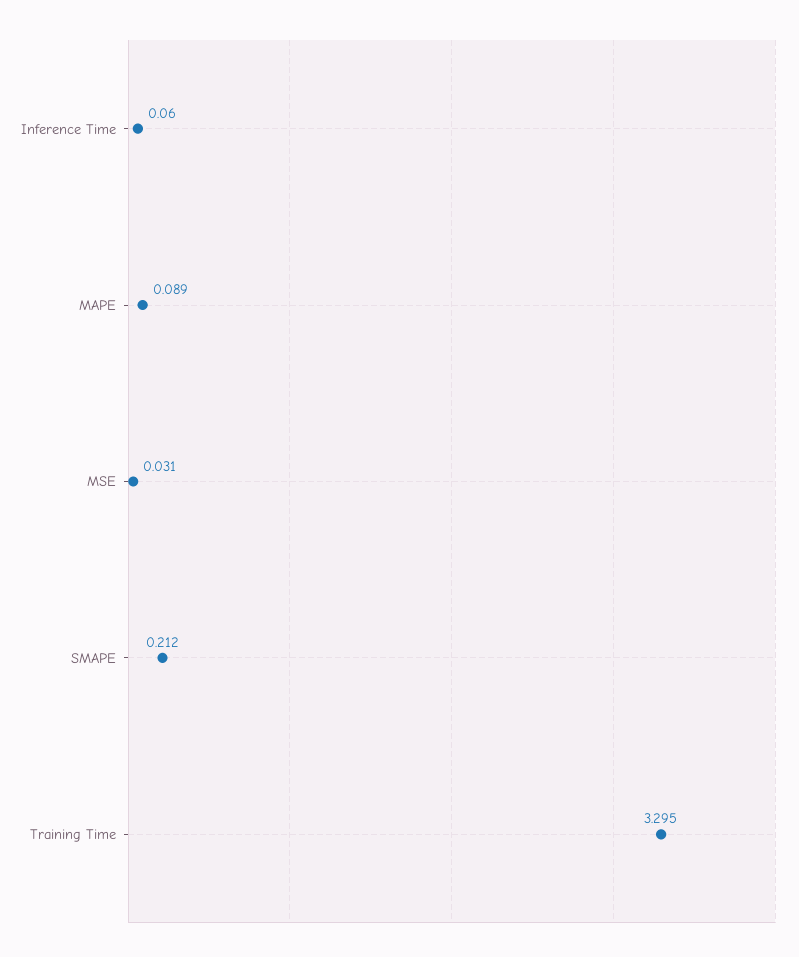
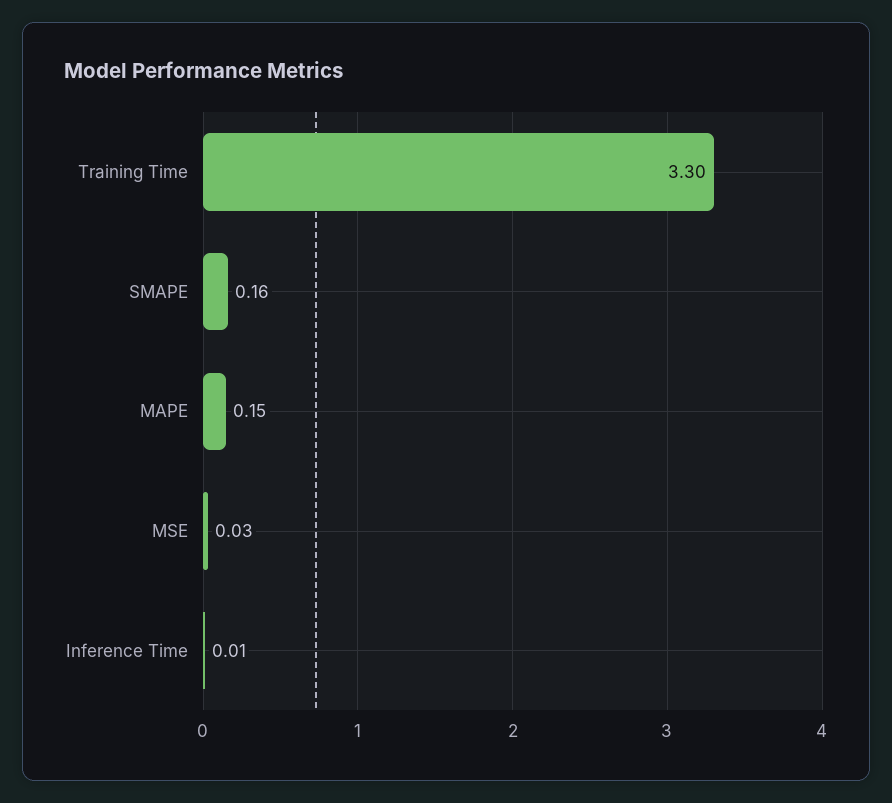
  {
-   "Inference Time": 0.06,
+   "Inference Time": 0.01,
-   "MAPE": 0.089,
+   "MAPE": 0.15,
    "MSE": 0.031,
-   "SMAPE": 0.212,
+   "SMAPE": 0.16,
    "Training Time": 3.295
  }

